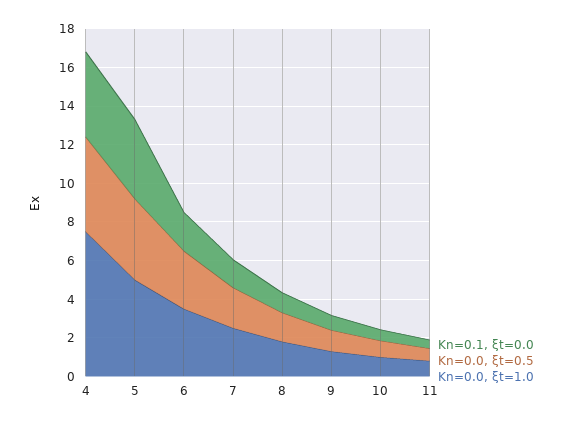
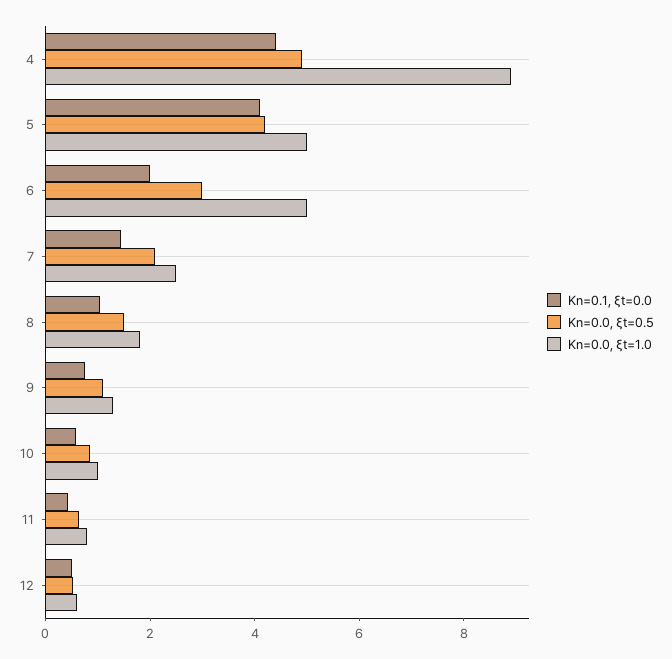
  {
    "Kn=0.1, ξt=0.0": {
      "4": 4.5,
      "5": 4,
      "6": 2,
      "7": 1.5,
      "8": 1,
      "9": 1,
      "10": 0.5,
-     "11": 0.5
+     "11": 0.5,
+     "12": 0.5
    },
    "Kn=0.0, ξt=0.5": {
      "4": 5,
      "5": 4,
      "6": 3,
      "7": 2,
      "8": 1.5,
      "9": 1,
      "10": 1,
-     "11": 0.5
+     "11": 0.5,
+     "12": 0.5
    },
    "Kn=0.0, ξt=1.0": {
-     "4": 7.5,
+     "4": 9,
      "5": 5,
-     "6": 3.5,
+     "6": 5,
      "7": 2.5,
      "8": 2,
      "9": 1.5,
      "10": 1,
-     "11": 1
+     "11": 1,
+     "12": 0.5
    }
  }

